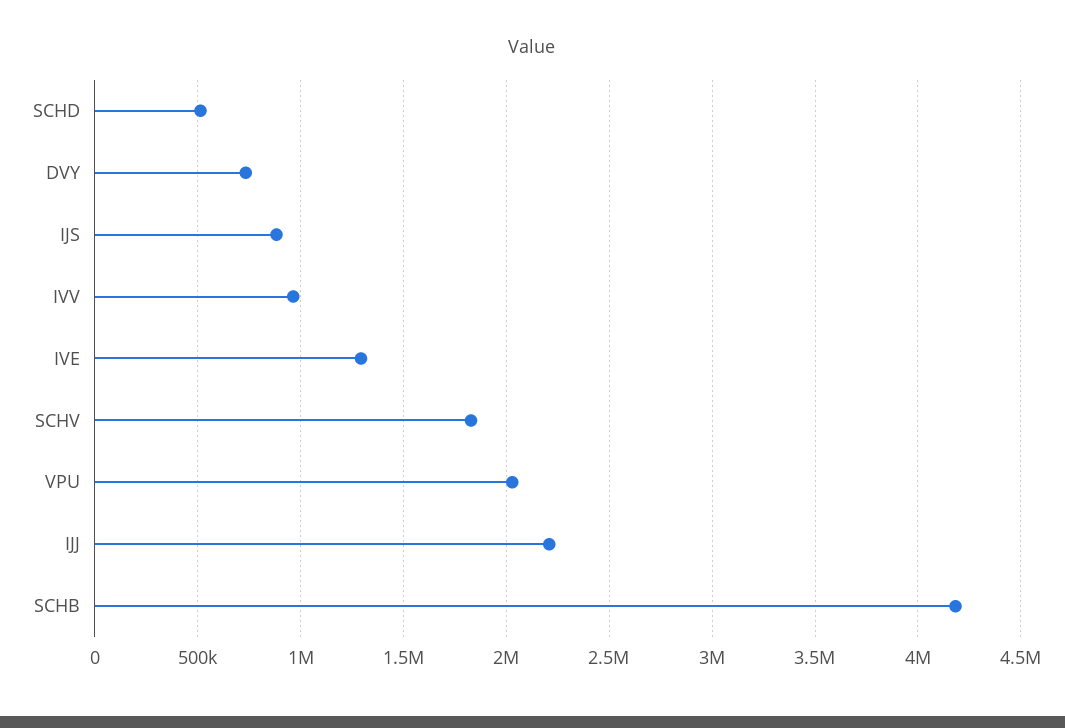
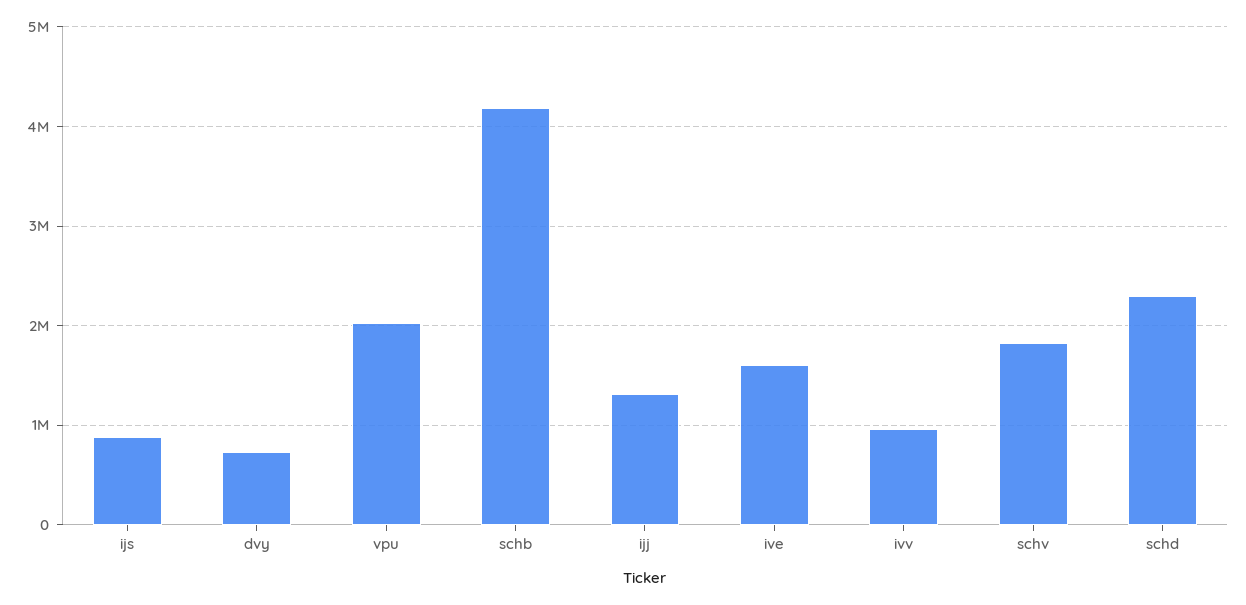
  {
-   "SCHD": 500000,
+   "SCHD": 2300000,
    "DVY": 750000,
    "IJS": 900000,
    "IVV": 950000,
-   "IVE": 1300000,
+   "IVE": 1600000,
    "SCHV": 1850000,
    "VPU": 2050000,
-   "IJJ": 2200000,
+   "IJJ": 1300000,
    "SCHB": 4200000
  }

